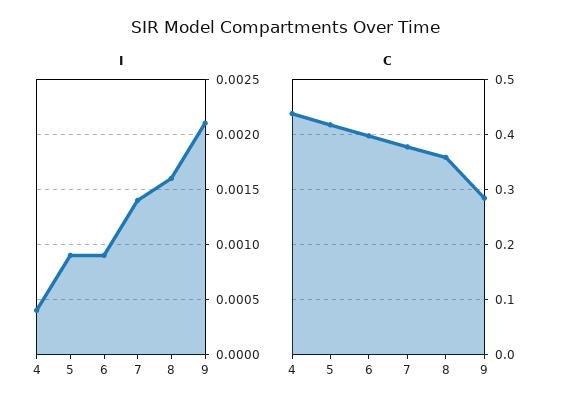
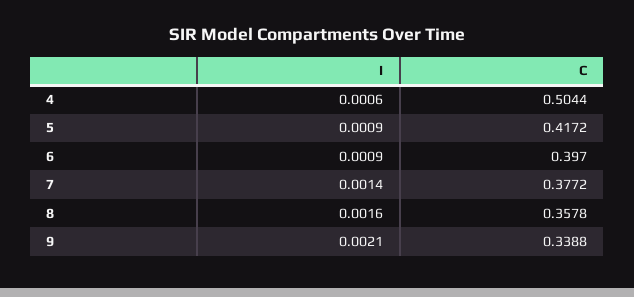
  {
    "I": {
-     "4": 0.0004,
+     "4": 0.0006,
      "5": 0.0009,
      "6": 0.0009,
      "7": 0.0014,
      "8": 0.0016,
      "9": 0.0021
    },
    "C": {
-     "4": 0.44,
+     "4": 0.5044,
      "5": 0.4172,
      "6": 0.397,
      "7": 0.3772,
      "8": 0.3578,
-     "9": 0.28
+     "9": 0.3388
    }
  }

